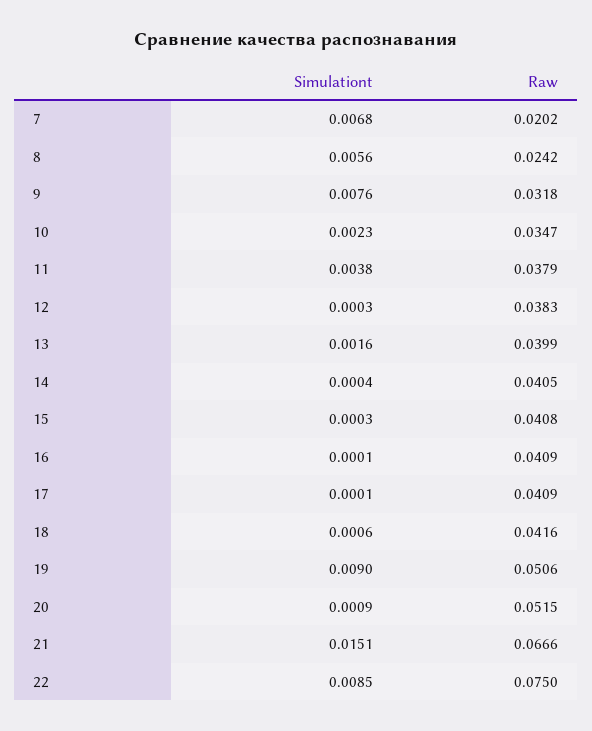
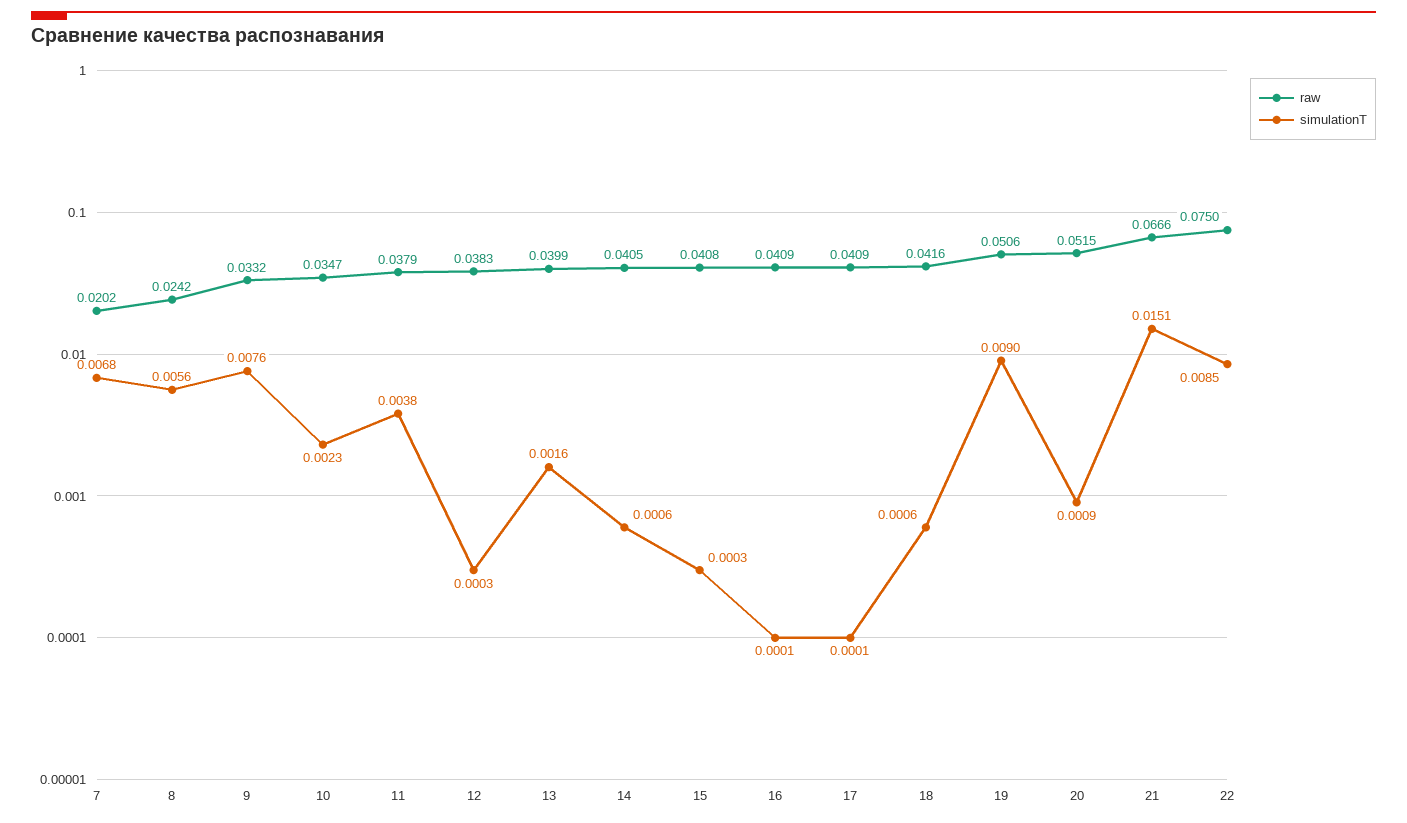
  {
    "Simulationt": {
      "7": 0.0068,
      "8": 0.0056,
      "9": 0.0076,
      "10": 0.0023,
      "11": 0.0038,
      "12": 0.0003,
      "13": 0.0016,
-     "14": 0.0004,
+     "14": 0.0006,
      "15": 0.0003,
      "16": 0.0001,
      "17": 0.0001,
      "18": 0.0006,
      "19": 0.009,
      "20": 0.0009,
      "21": 0.0151,
      "22": 0.0085
    },
    "Raw": {
      "7": 0.0202,
      "8": 0.0242,
-     "9": 0.0318,
+     "9": 0.0332,
      "10": 0.0347,
      "11": 0.0379,
      "12": 0.0383,
      "13": 0.0399,
      "14": 0.0405,
      "15": 0.0408,
      "16": 0.0409,
      "17": 0.0409,
      "18": 0.0416,
      "19": 0.0506,
      "20": 0.0515,
      "21": 0.0666,
      "22": 0.075
    }
  }

